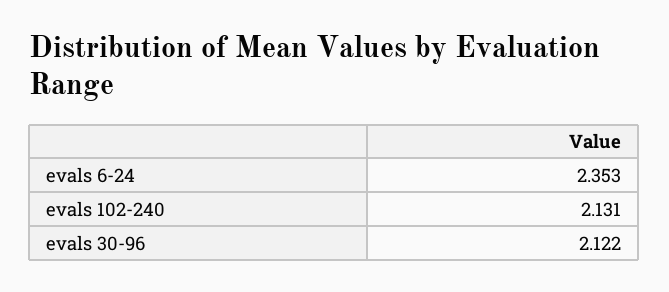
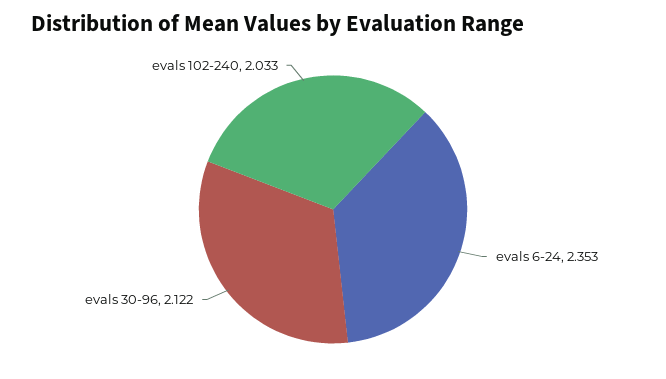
  {
    "evals 6-24": 2.353,
-   "evals 102-240": 2.131,
+   "evals 102-240": 2.033,
    "evals 30-96": 2.122
  }

